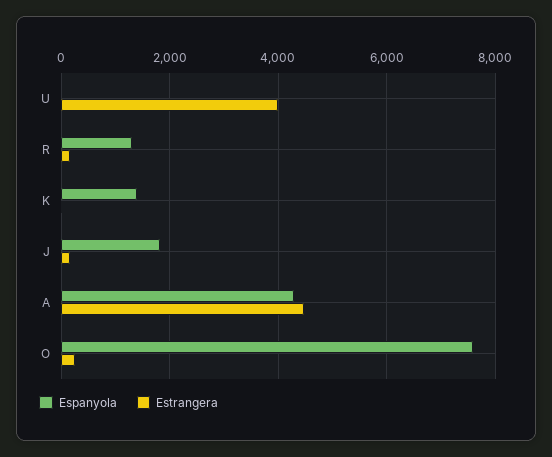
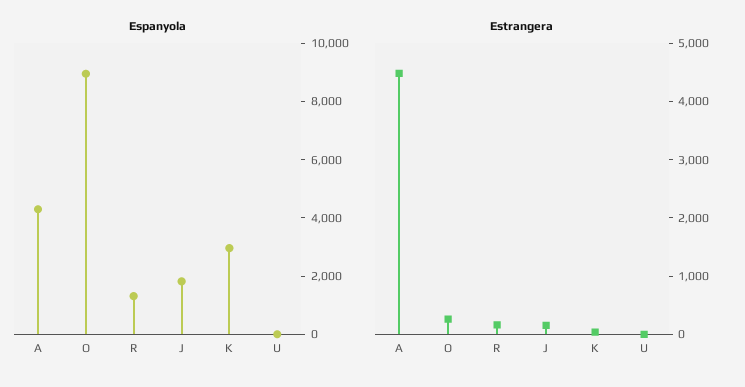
  {
    "Espanyola": {
      "U": 0,
      "R": 1400,
-     "K": 1400,
+     "K": 3000,
      "J": 1800,
      "A": 4200,
-     "O": 7600
+     "O": 9000
    },
    "Estrangera": {
-     "U": 4000,
+     "U": 0,
      "R": 200,
      "K": 0,
      "J": 200,
      "A": 4400,
      "O": 200
    }
  }

